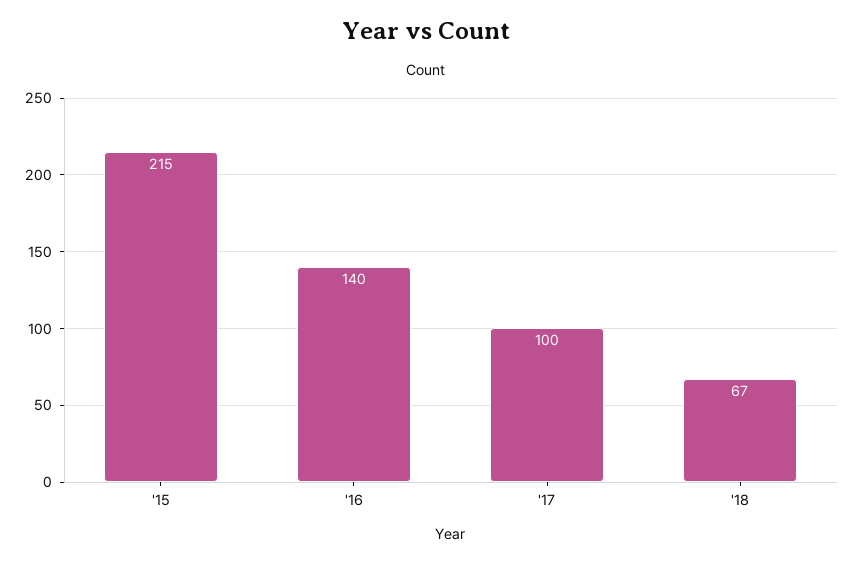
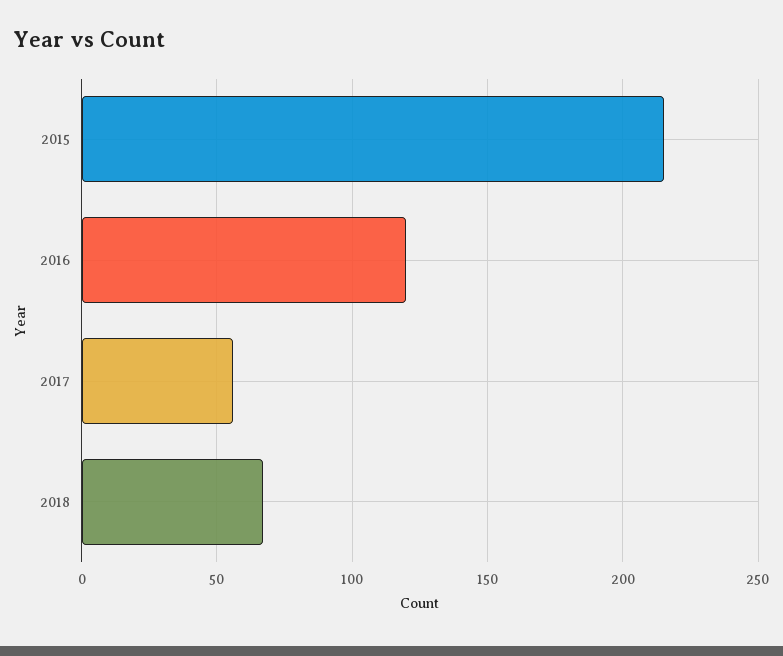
  {
    "'15": 215,
-   "'16": 140,
+   "'16": 120,
-   "'17": 100,
+   "'17": 55,
    "'18": 67
  }

